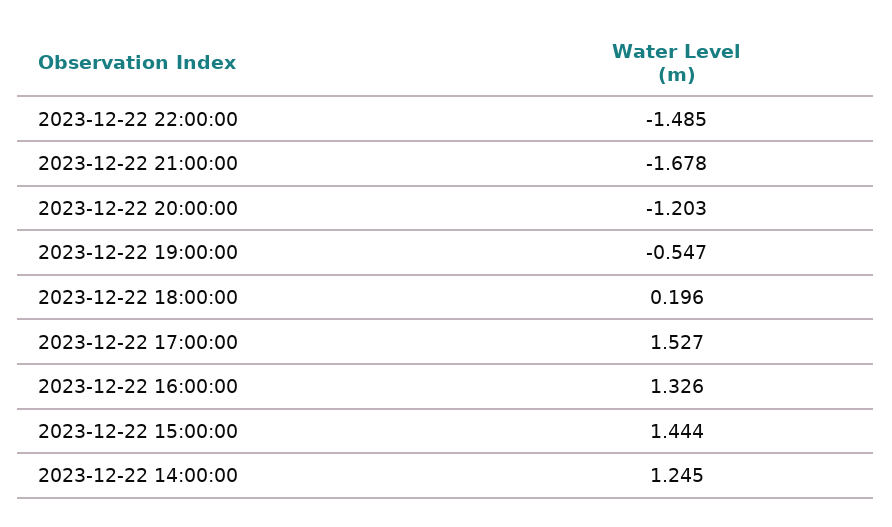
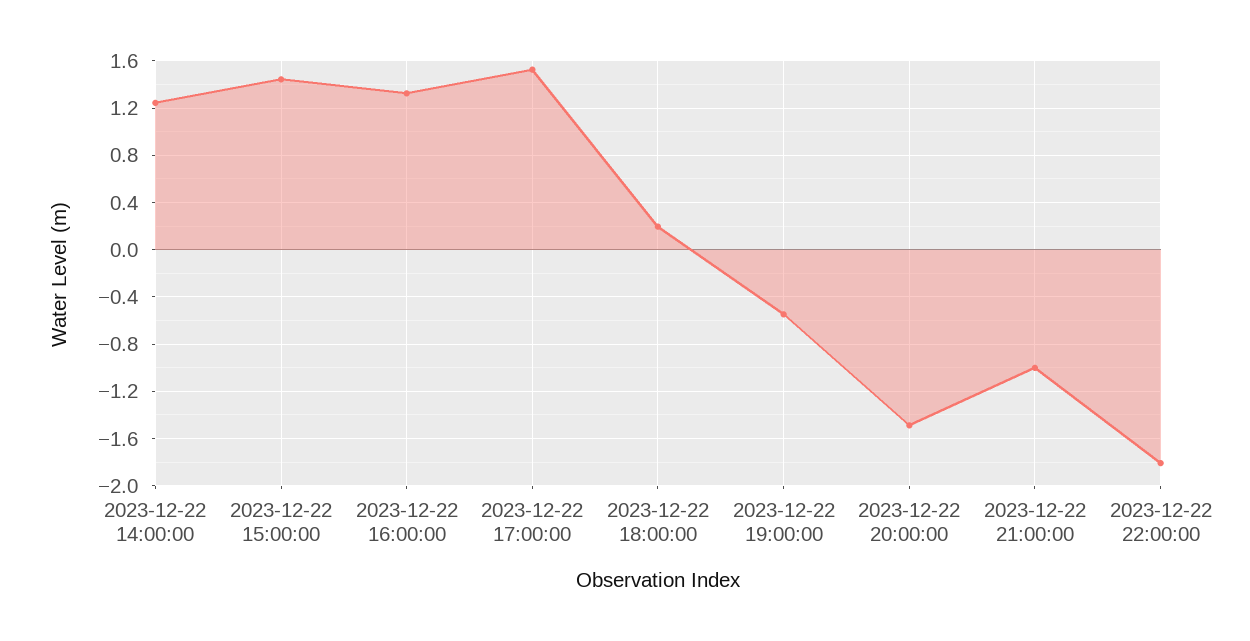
  {
-   "2023-12-22 22:00:00": -1.485,
+   "2023-12-22 22:00:00": -1.8,
-   "2023-12-22 21:00:00": -1.678,
+   "2023-12-22 21:00:00": -1,
-   "2023-12-22 20:00:00": -1.203,
+   "2023-12-22 20:00:00": -1.5,
    "2023-12-22 19:00:00": -0.547,
    "2023-12-22 18:00:00": 0.196,
    "2023-12-22 17:00:00": 1.527,
    "2023-12-22 16:00:00": 1.326,
    "2023-12-22 15:00:00": 1.444,
    "2023-12-22 14:00:00": 1.245
  }

